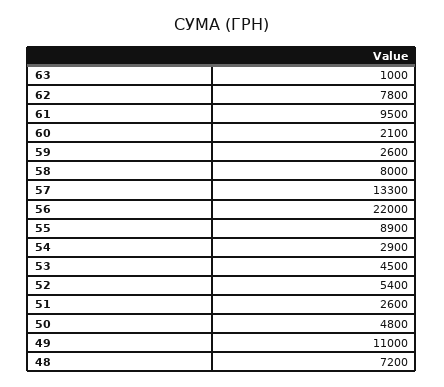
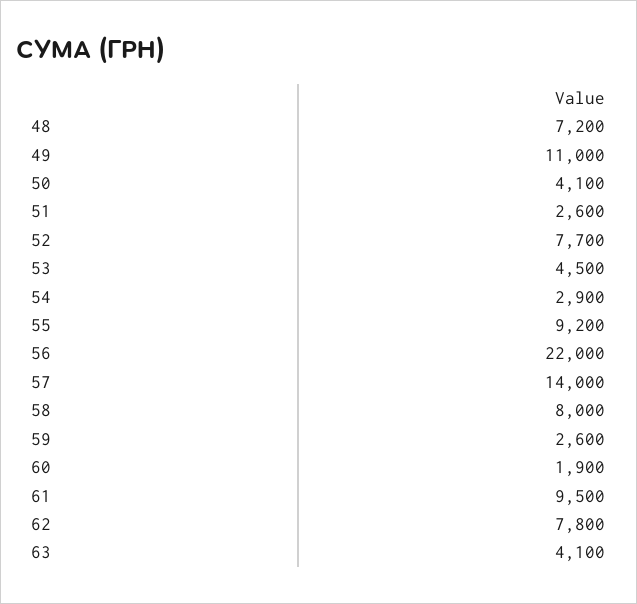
  {
-   "63": 1000,
+   "63": 4100,
    "62": 7800,
    "61": 9500,
-   "60": 2100,
+   "60": 1900,
    "59": 2600,
    "58": 8000,
-   "57": 13300,
+   "57": 14000,
    "56": 22000,
-   "55": 8900,
+   "55": 9200,
    "54": 2900,
    "53": 4500,
-   "52": 5400,
+   "52": 7700,
    "51": 2600,
-   "50": 4800,
+   "50": 4100,
    "49": 11000,
    "48": 7200
  }

